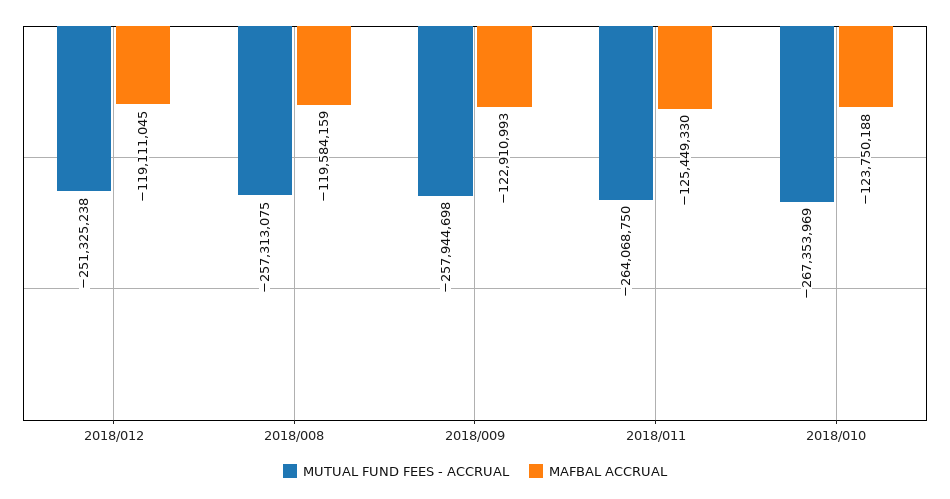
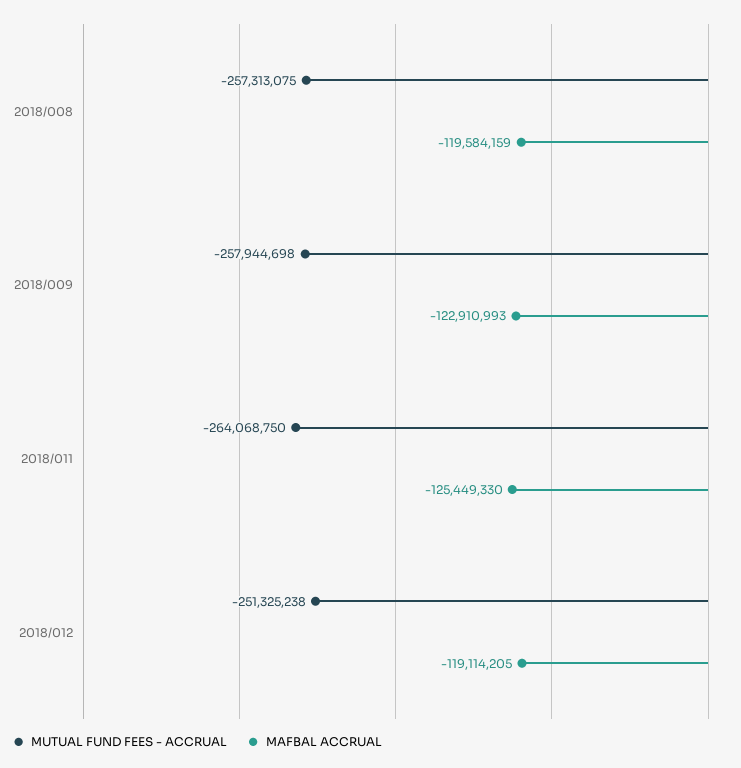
  {
    "MUTUAL FUND FEES - ACCRUAL": {
      "2018/012": -251325238,
      "2018/008": -257313075,
      "2018/009": -257944698,
-     "2018/011": -264068750,
+     "2018/011": -264068750
-     "2018/010": -267353969
    },
    "MAFBAL ACCRUAL": {
-     "2018/012": -119111045,
+     "2018/012": -119114205,
      "2018/008": -119584159,
      "2018/009": -122910993,
-     "2018/011": -125449330,
+     "2018/011": -125449330
-     "2018/010": -123750188
    }
  }

